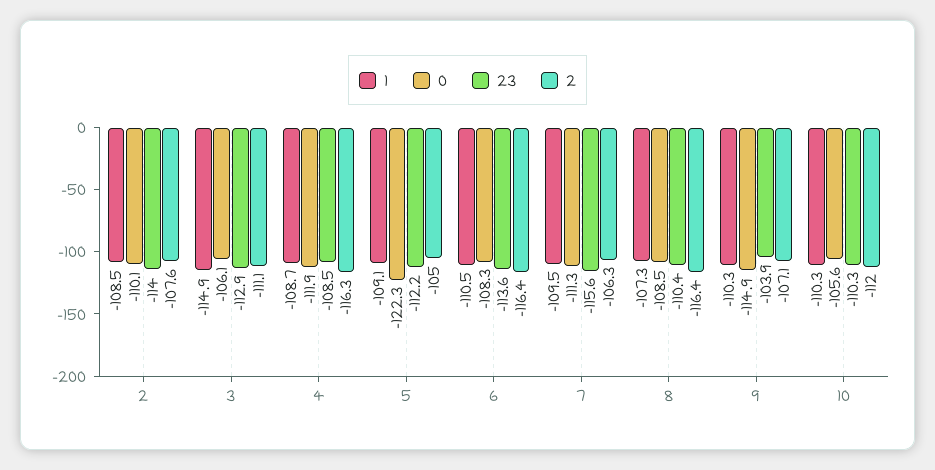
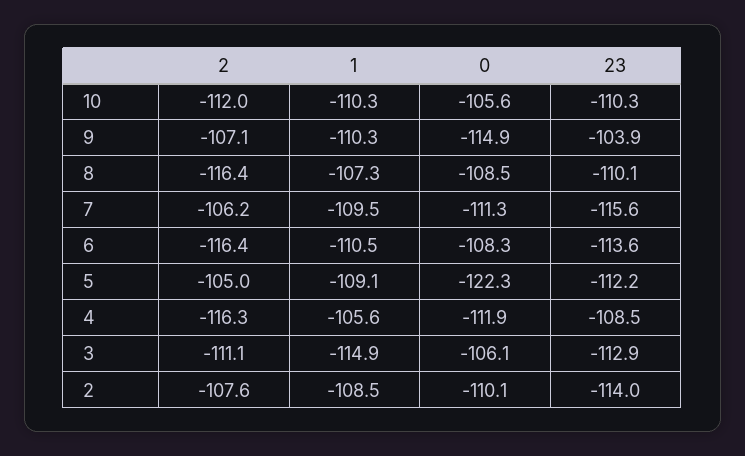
  {
    "1": {
      "2": -108.5,
      "3": -114.9,
-     "4": -108.7,
+     "4": -105.6,
      "5": -109.1,
      "6": -110.5,
      "7": -109.5,
      "8": -107.3,
      "9": -110.3,
      "10": -110.3
    },
    "0": {
      "2": -110.1,
      "3": -106.1,
      "4": -111.9,
      "5": -122.3,
      "6": -108.3,
      "7": -111.3,
      "8": -108.5,
      "9": -114.9,
      "10": -105.6
    },
    "23": {
      "2": -114,
      "3": -112.9,
      "4": -108.5,
      "5": -112.2,
      "6": -113.6,
      "7": -115.6,
-     "8": -110.4,
+     "8": -110.1,
      "9": -103.9,
      "10": -110.3
    },
    "2": {
      "2": -107.6,
      "3": -111.1,
      "4": -116.3,
      "5": -105,
      "6": -116.4,
-     "7": -106.3,
+     "7": -106.2,
      "8": -116.4,
      "9": -107.1,
      "10": -112
    }
  }

